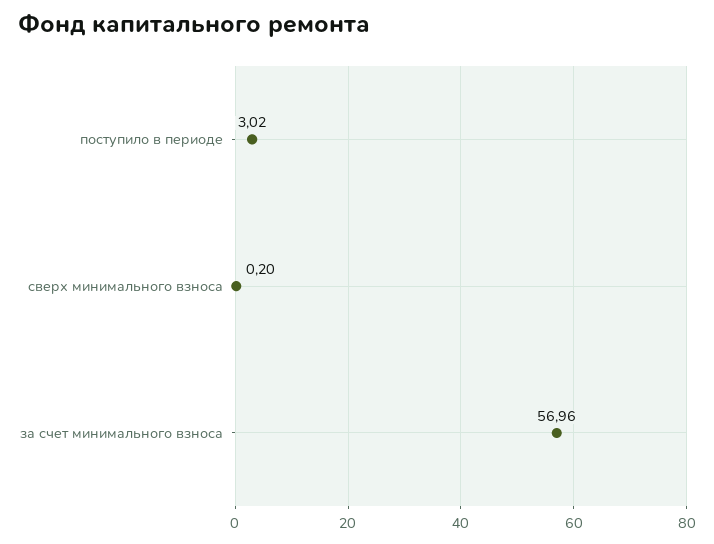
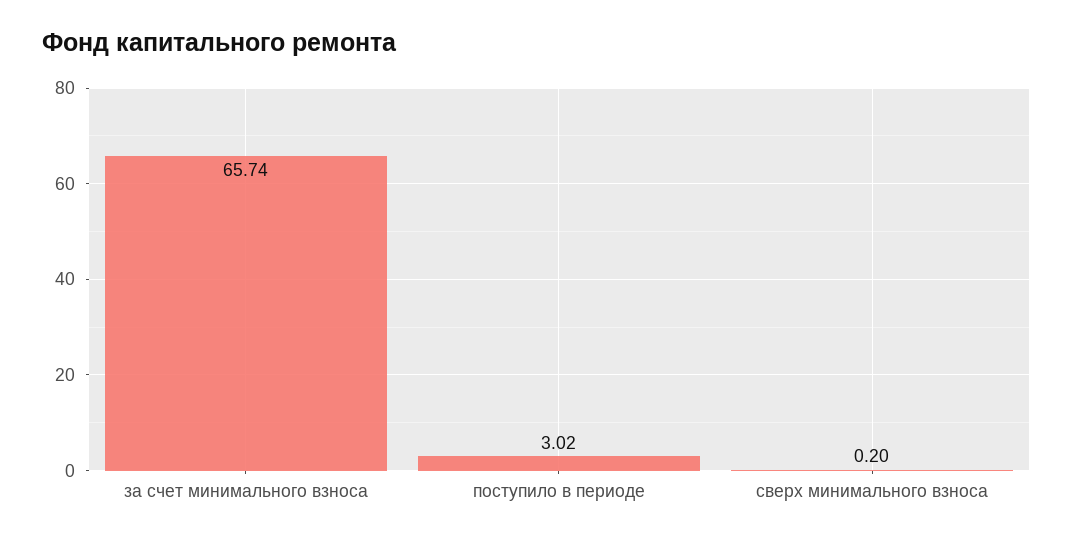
  {
    "поступило в периоде": 3.02,
    "сверх минимального взноса": 0.2,
-   "за счет минимального взноса": 56.96
+   "за счет минимального взноса": 65.74
  }

